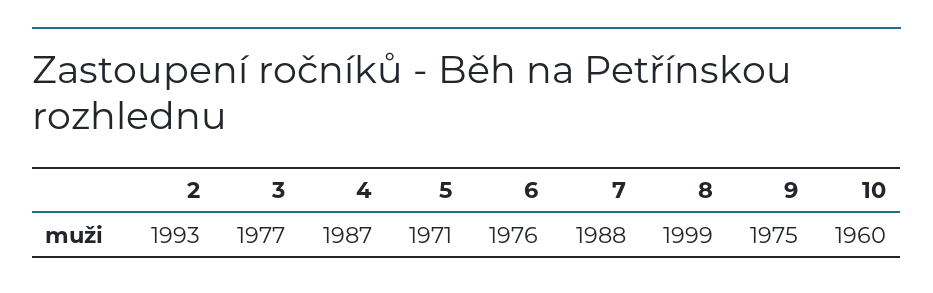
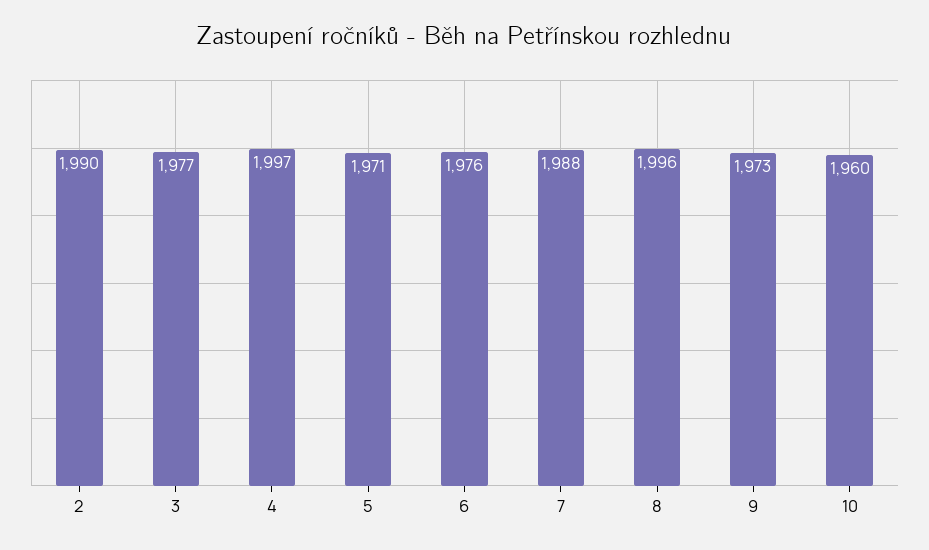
  {
-   "2": 1993,
+   "2": 1990,
    "3": 1977,
-   "4": 1987,
+   "4": 1997,
    "5": 1971,
    "6": 1976,
    "7": 1988,
-   "8": 1999,
+   "8": 1996,
-   "9": 1975,
+   "9": 1973,
    "10": 1960
  }

